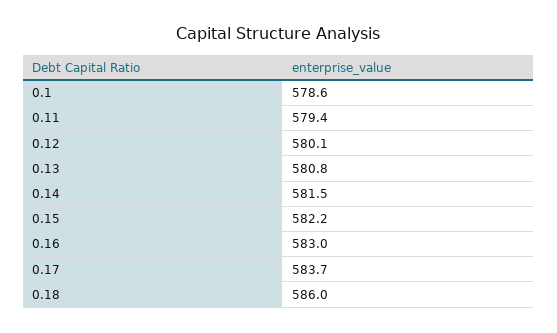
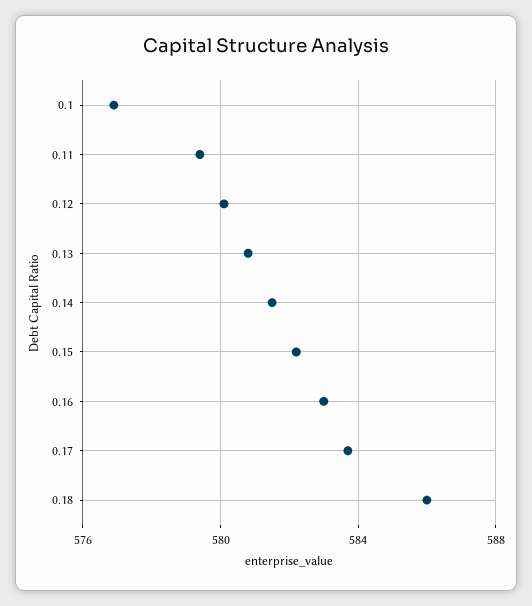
  {
-   "0.1": 578.6,
+   "0.1": 577,
    "0.11": 579.4,
    "0.12": 580.1,
    "0.13": 580.8,
    "0.14": 581.5,
    "0.15": 582.2,
    "0.16": 583,
    "0.17": 583.7,
    "0.18": 586
  }

